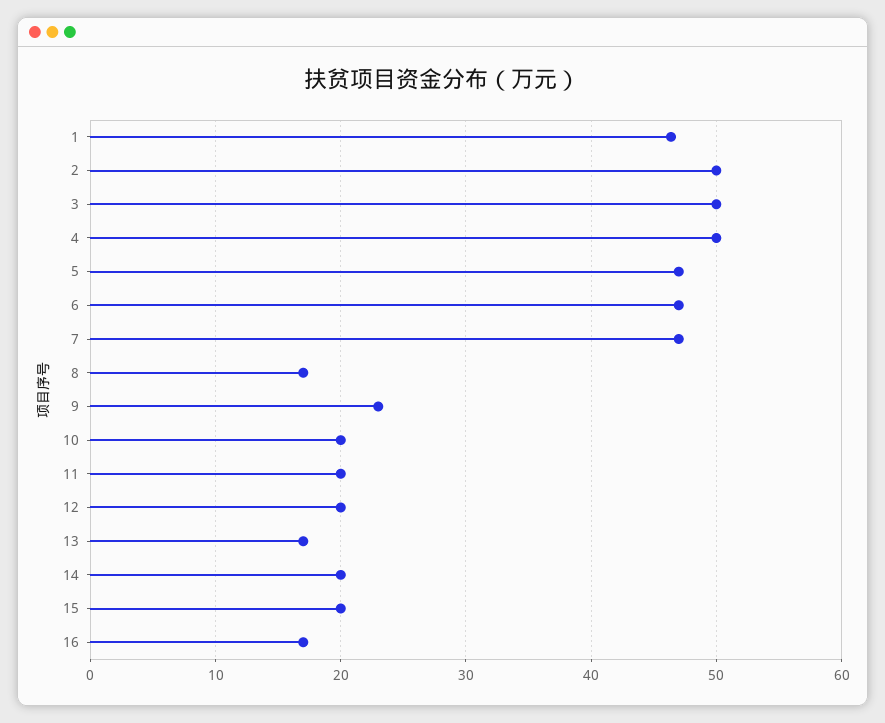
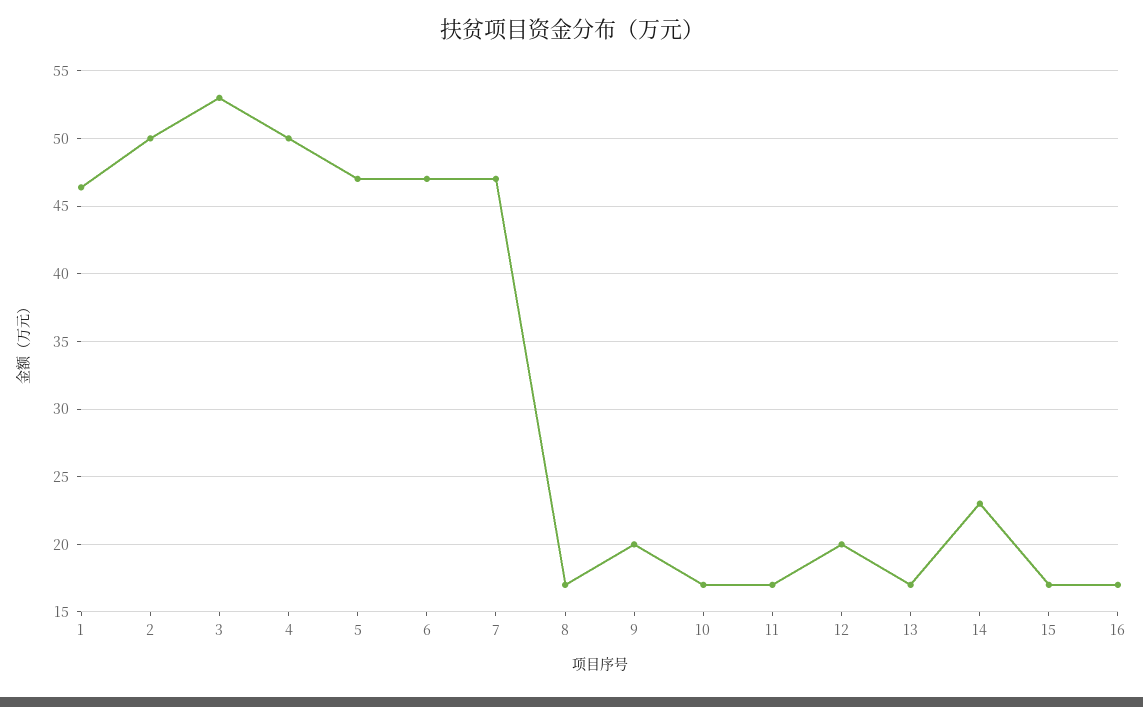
  {
    "1": 46.5,
    "2": 50,
-   "3": 50,
+   "3": 53,
    "4": 50,
    "5": 47,
    "6": 47,
    "7": 47,
    "8": 17,
-   "9": 23,
+   "9": 20,
-   "10": 20,
+   "10": 17,
-   "11": 20,
+   "11": 17,
    "12": 20,
    "13": 17,
-   "14": 20,
+   "14": 23,
-   "15": 20,
+   "15": 17,
    "16": 17
  }

